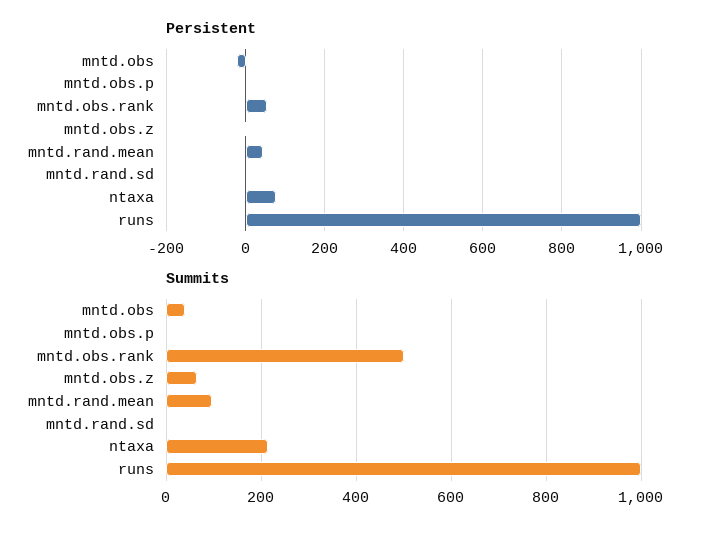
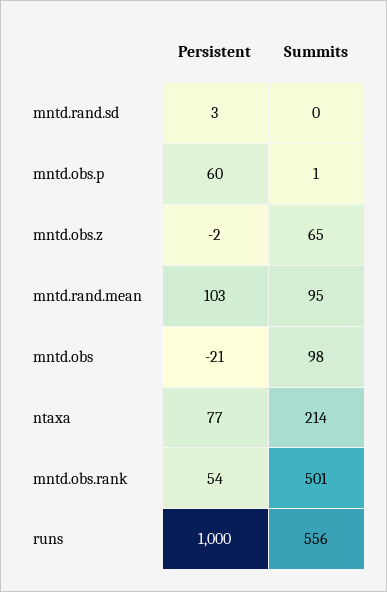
  {
    "Persistent": {
      "mntd.obs": -21,
-     "mntd.obs.p": 0,
+     "mntd.obs.p": 60,
      "mntd.obs.rank": 54,
      "mntd.obs.z": -2,
-     "mntd.rand.mean": 40,
+     "mntd.rand.mean": 103,
      "mntd.rand.sd": 3,
      "ntaxa": 77,
      "runs": 1000
    },
    "Summits": {
-     "mntd.obs": 40,
+     "mntd.obs": 98,
      "mntd.obs.p": 1,
      "mntd.obs.rank": 501,
      "mntd.obs.z": 65,
      "mntd.rand.mean": 95,
      "mntd.rand.sd": 0,
      "ntaxa": 214,
-     "runs": 1000
+     "runs": 556
    }
  }

